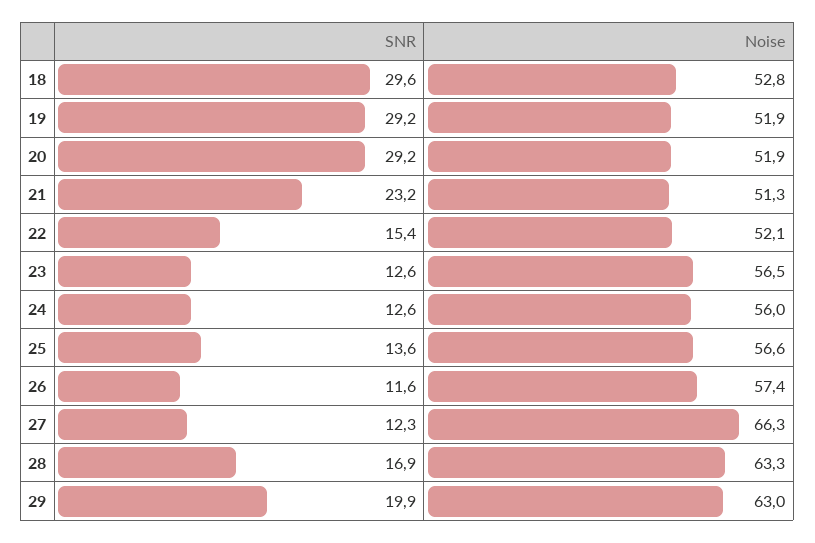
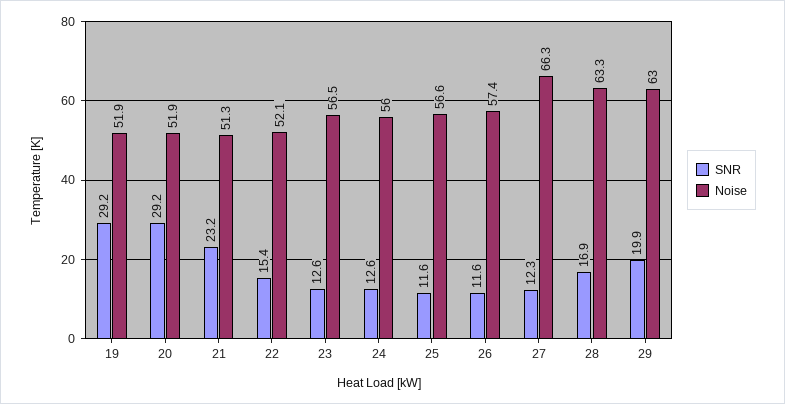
  {
    "SNR": {
-     "18": 29.6,
      "19": 29.2,
      "20": 29.2,
      "21": 23.2,
      "22": 15.4,
      "23": 12.6,
      "24": 12.6,
-     "25": 13.6,
+     "25": 11.6,
      "26": 11.6,
      "27": 12.3,
      "28": 16.9,
      "29": 19.9
    },
    "Noise": {
-     "18": 52.8,
      "19": 51.9,
      "20": 51.9,
      "21": 51.3,
      "22": 52.1,
      "23": 56.5,
      "24": 56,
      "25": 56.6,
      "26": 57.4,
      "27": 66.3,
      "28": 63.3,
      "29": 63
    }
  }

